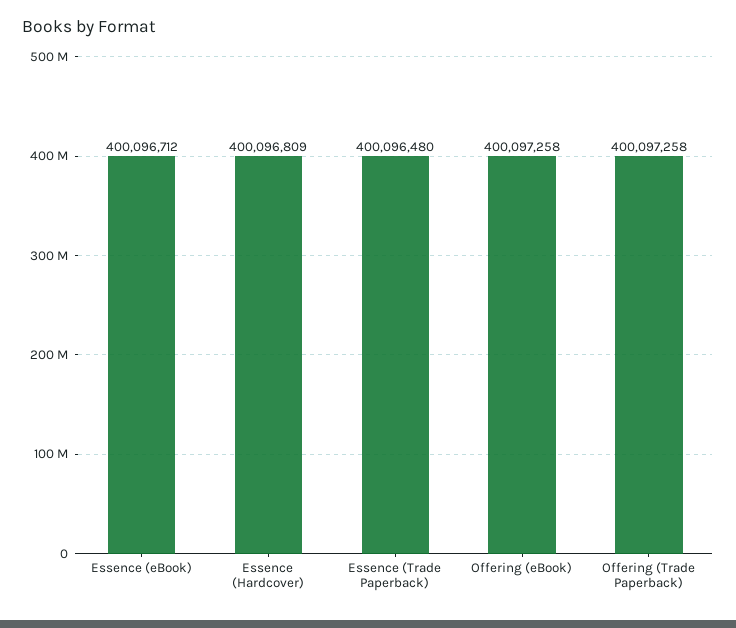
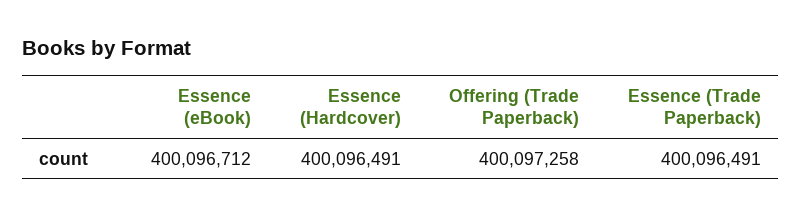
  {
    "Essence (eBook)": 400096712,
-   "Essence (Hardcover)": 400096809,
+   "Essence (Hardcover)": 400096491,
-   "Essence (Trade Paperback)": 400096480,
+   "Essence (Trade Paperback)": 400096491,
-   "Offering (eBook)": 400097258,
    "Offering (Trade Paperback)": 400097258
  }

